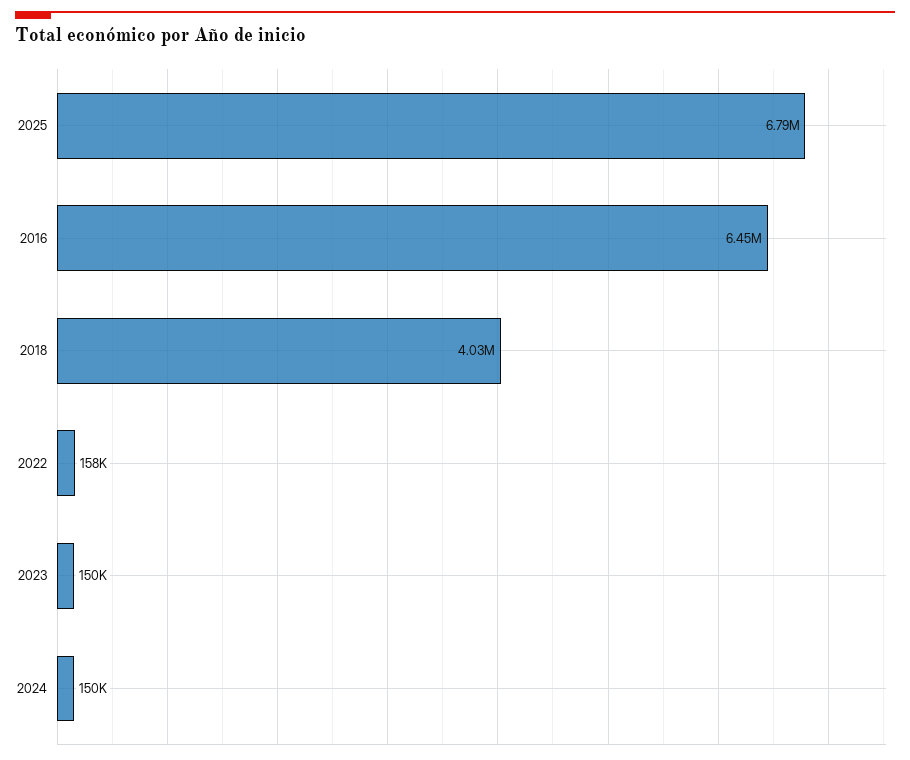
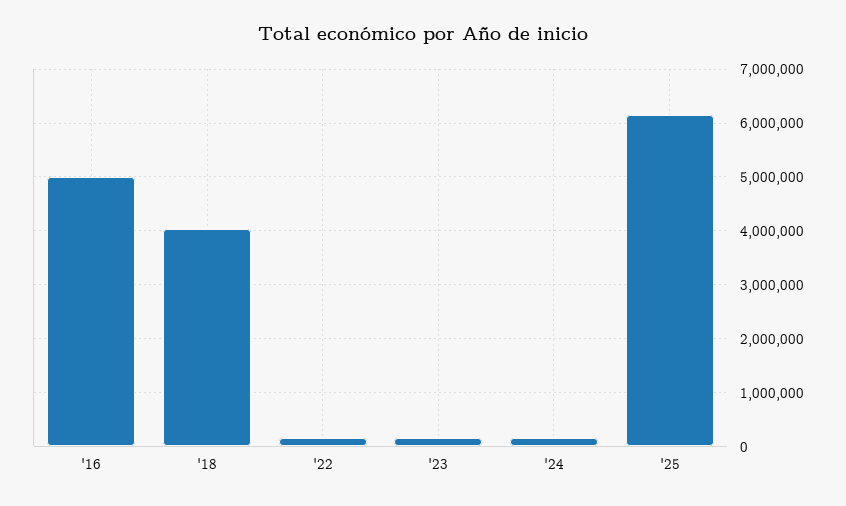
  {
-   "2025": 6790000,
+   "2025": 6200000,
-   "2016": 6450000,
+   "2016": 5000000,
    "2018": 4030000,
    "2022": 158000,
    "2023": 150000,
    "2024": 150000
  }

